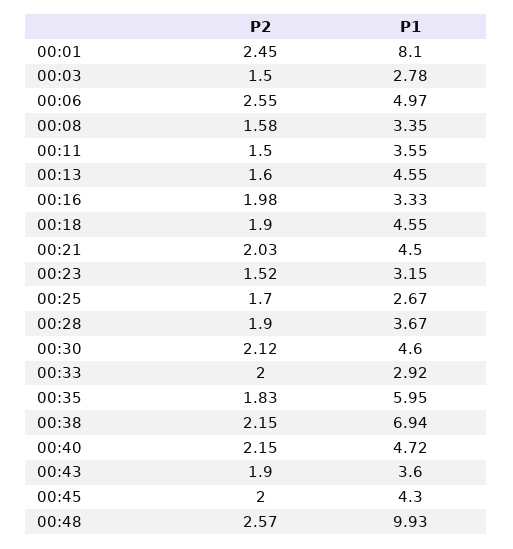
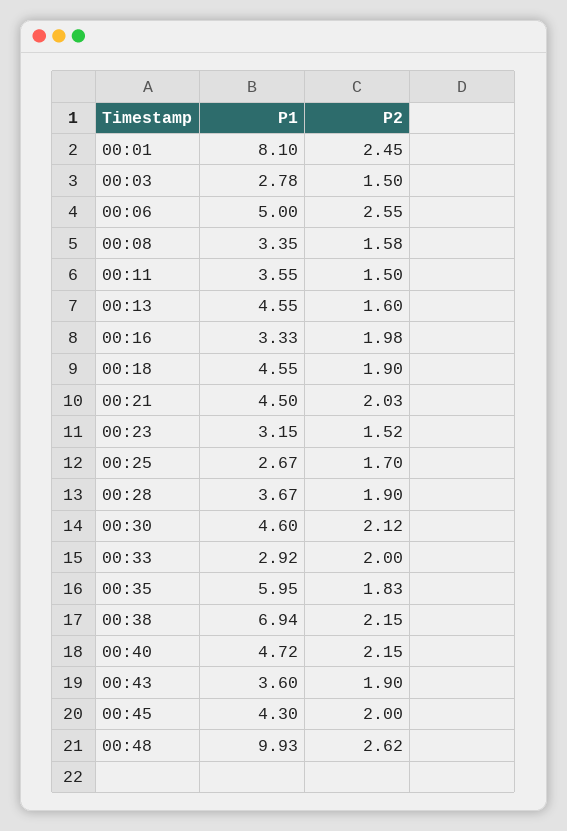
  {
    "P2": {
      "00:01": 2.45,
      "00:03": 1.5,
      "00:06": 2.55,
      "00:08": 1.58,
      "00:11": 1.5,
      "00:13": 1.6,
      "00:16": 1.98,
      "00:18": 1.9,
      "00:21": 2.03,
      "00:23": 1.52,
      "00:25": 1.7,
      "00:28": 1.9,
      "00:30": 2.12,
      "00:33": 2,
      "00:35": 1.83,
      "00:38": 2.15,
      "00:40": 2.15,
      "00:43": 1.9,
      "00:45": 2,
-     "00:48": 2.57
+     "00:48": 2.62
    },
    "P1": {
      "00:01": 8.1,
      "00:03": 2.78,
-     "00:06": 4.97,
+     "00:06": 5,
      "00:08": 3.35,
      "00:11": 3.55,
      "00:13": 4.55,
      "00:16": 3.33,
      "00:18": 4.55,
      "00:21": 4.5,
      "00:23": 3.15,
      "00:25": 2.67,
      "00:28": 3.67,
      "00:30": 4.6,
      "00:33": 2.92,
      "00:35": 5.95,
      "00:38": 6.94,
      "00:40": 4.72,
      "00:43": 3.6,
      "00:45": 4.3,
      "00:48": 9.93
    }
  }

